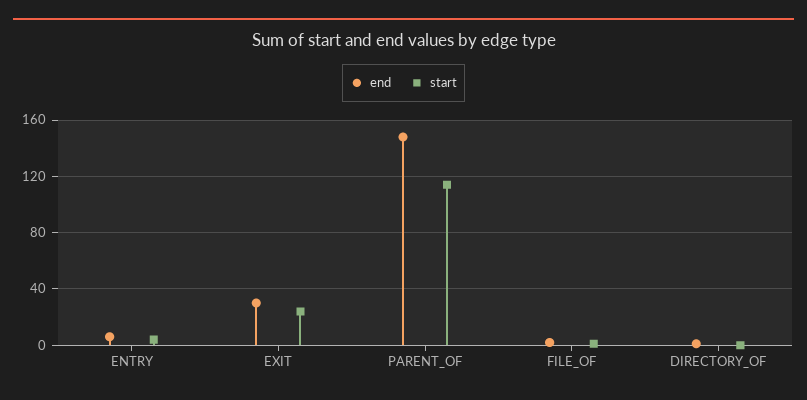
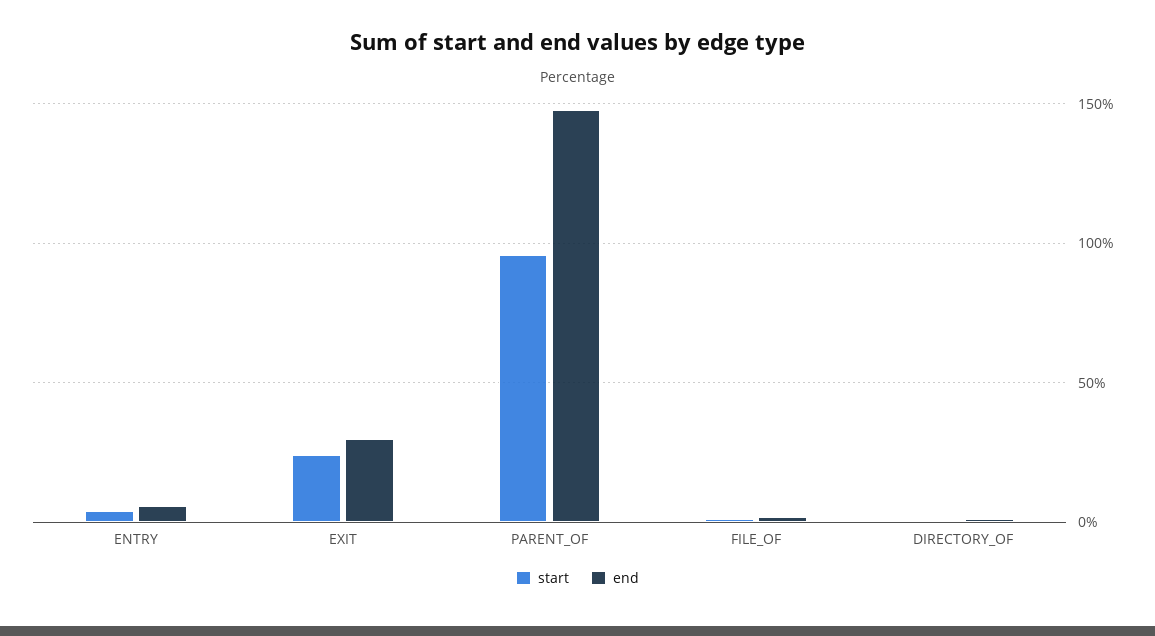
  {
    "end": {
      "ENTRY": 5,
      "EXIT": 30,
      "PARENT_OF": 150,
      "FILE_OF": 0,
      "DIRECTORY_OF": 0
    },
    "start": {
      "ENTRY": 5,
      "EXIT": 25,
-     "PARENT_OF": 115,
+     "PARENT_OF": 95,
      "FILE_OF": 0,
      "DIRECTORY_OF": 0
    }
  }

